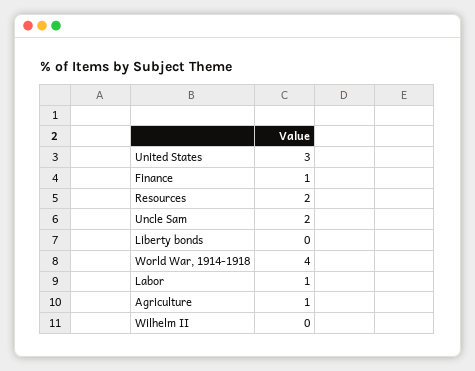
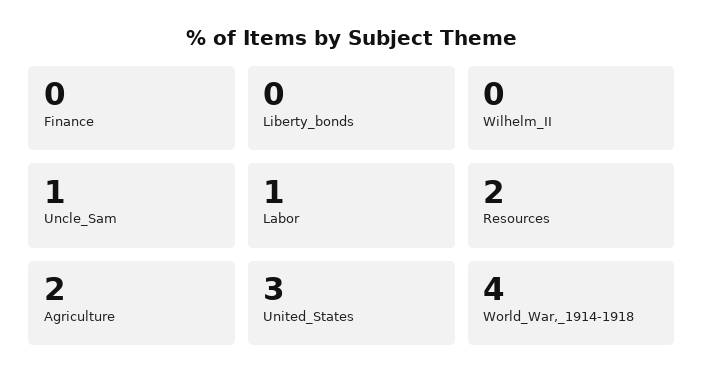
  {
    "United States": 3,
-   "Finance": 1,
+   "Finance": 0,
    "Resources": 2,
-   "Uncle Sam": 2,
+   "Uncle Sam": 1,
    "Liberty bonds": 0,
    "World War, 1914-1918": 4,
    "Labor": 1,
-   "Agriculture": 1,
+   "Agriculture": 2,
    "Wilhelm II": 0
  }

